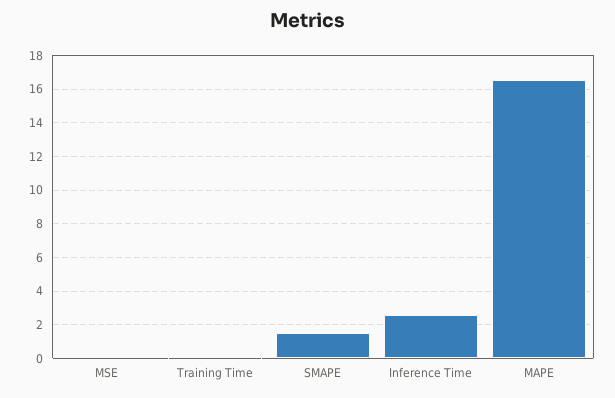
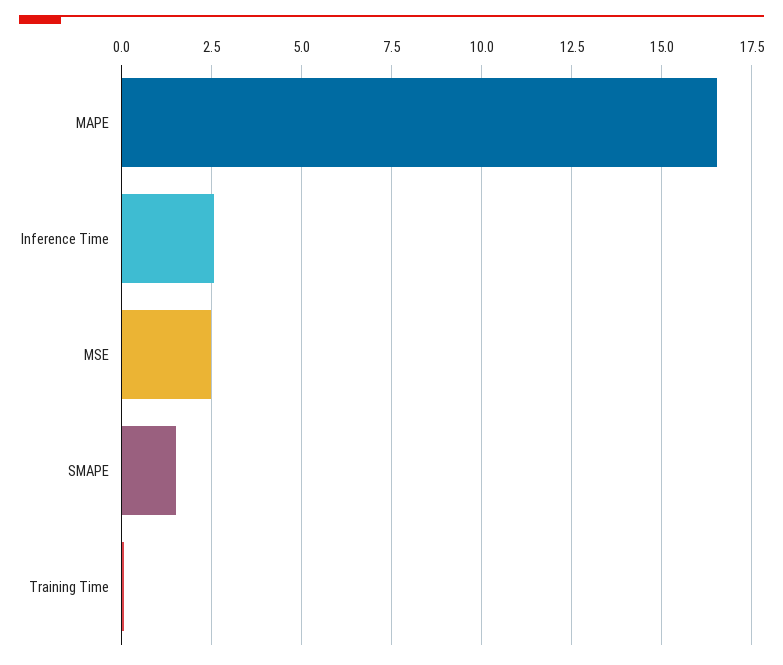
  {
-   "MSE": 0,
+   "MSE": 2.5,
    "Training Time": 0,
    "SMAPE": 1.5,
    "Inference Time": 2.5,
    "MAPE": 16.5
  }

